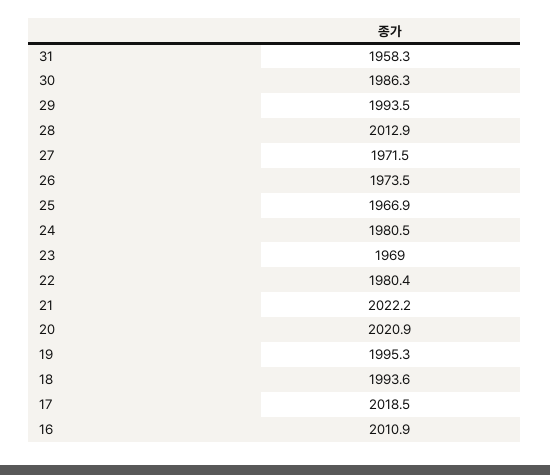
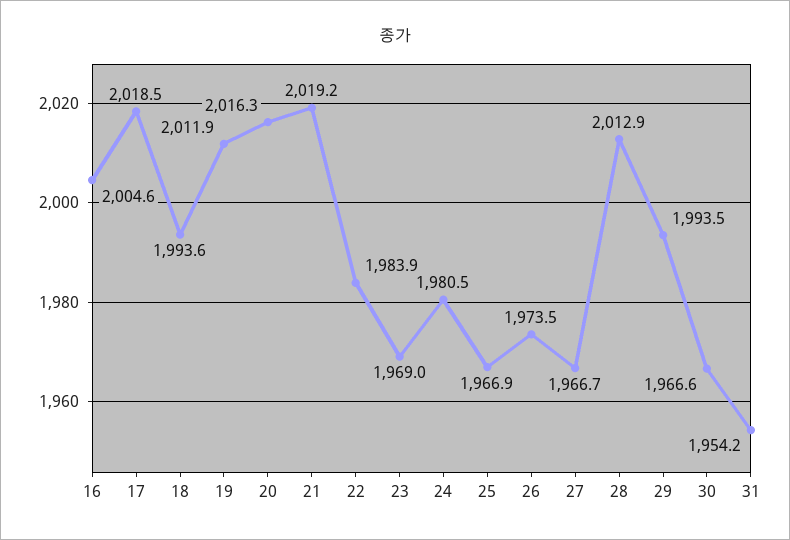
  {
-   "31": 1958.3,
+   "31": 1954.2,
-   "30": 1986.3,
+   "30": 1966.6,
    "29": 1993.5,
    "28": 2012.9,
-   "27": 1971.5,
+   "27": 1966.7,
    "26": 1973.5,
    "25": 1966.9,
    "24": 1980.5,
    "23": 1969,
-   "22": 1980.4,
+   "22": 1983.9,
-   "21": 2022.2,
+   "21": 2019.2,
-   "20": 2020.9,
+   "20": 2016.3,
-   "19": 1995.3,
+   "19": 2011.9,
    "18": 1993.6,
    "17": 2018.5,
-   "16": 2010.9
+   "16": 2004.6
  }

